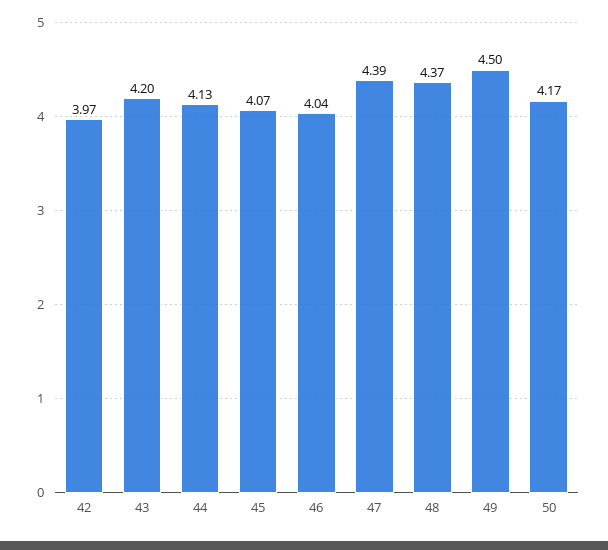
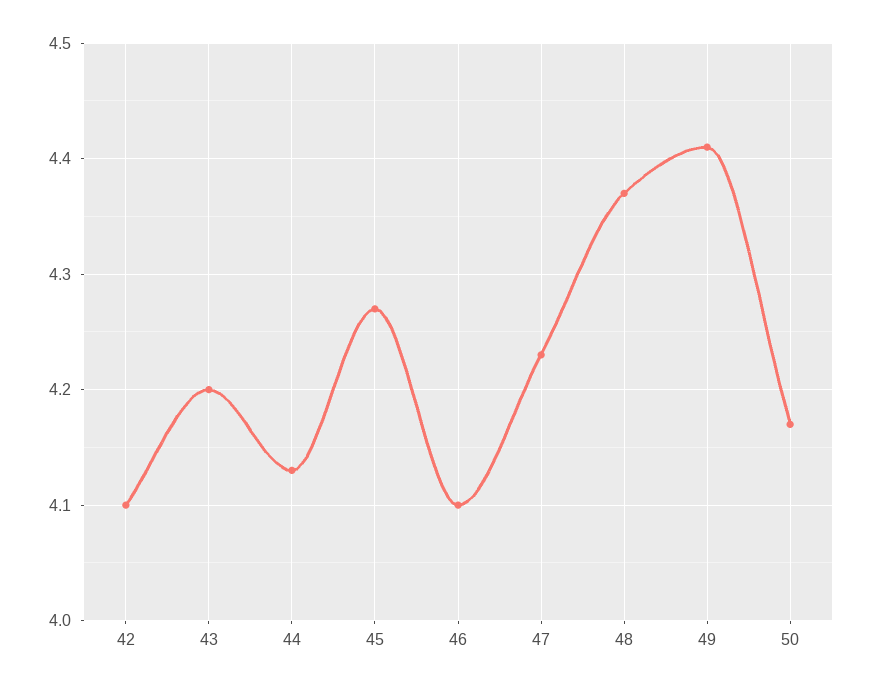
  {
-   "42": 3.97,
+   "42": 4.1,
    "43": 4.2,
    "44": 4.13,
-   "45": 4.07,
+   "45": 4.27,
-   "46": 4.04,
+   "46": 4.1,
-   "47": 4.39,
+   "47": 4.23,
    "48": 4.37,
-   "49": 4.5,
+   "49": 4.41,
    "50": 4.17
  }

